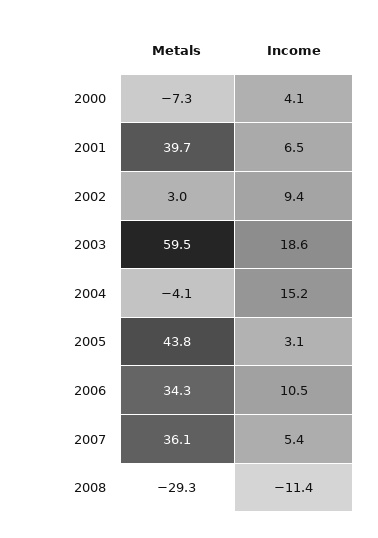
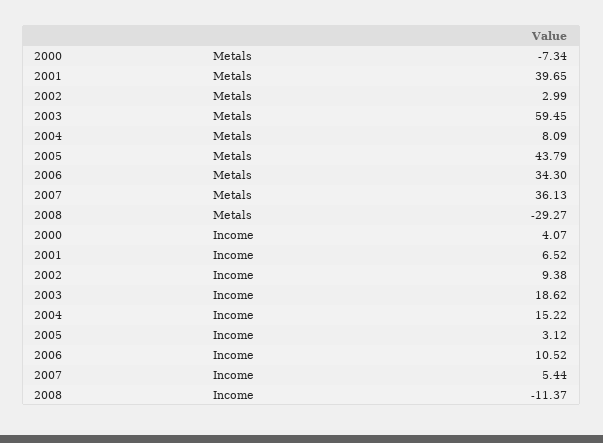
  {
    "Metals": {
      "2000": -7.34,
      "2001": 39.65,
      "2002": 2.99,
      "2003": 59.45,
-     "2004": -4.1,
+     "2004": 8.09,
      "2005": 43.79,
      "2006": 34.3,
      "2007": 36.13,
      "2008": -29.27
    },
    "Income": {
      "2000": 4.07,
      "2001": 6.52,
      "2002": 9.38,
      "2003": 18.62,
      "2004": 15.22,
      "2005": 3.12,
      "2006": 10.52,
      "2007": 5.44,
      "2008": -11.37
    }
  }

